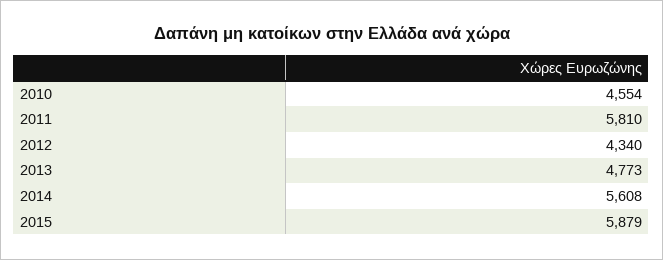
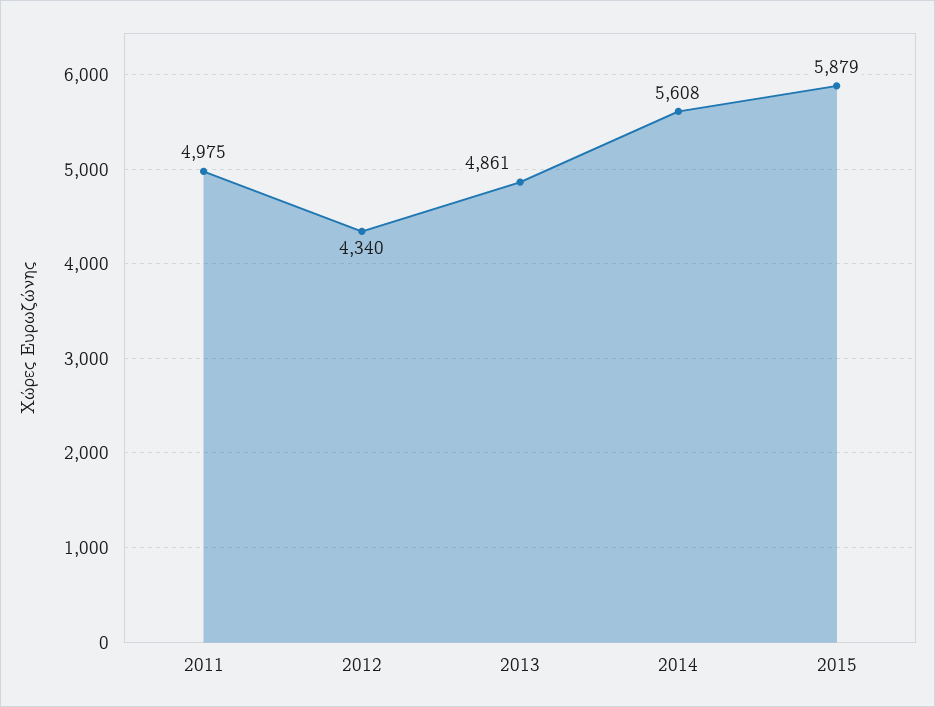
  {
-   "2010": 4554,
-   "2011": 5810,
+   "2011": 4975,
    "2012": 4340,
-   "2013": 4773,
+   "2013": 4861,
    "2014": 5608,
    "2015": 5879
  }

